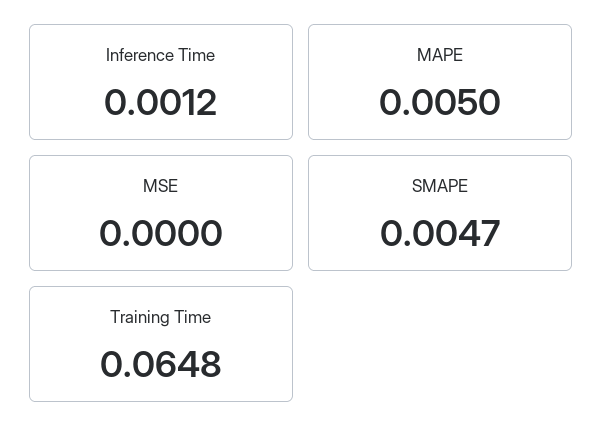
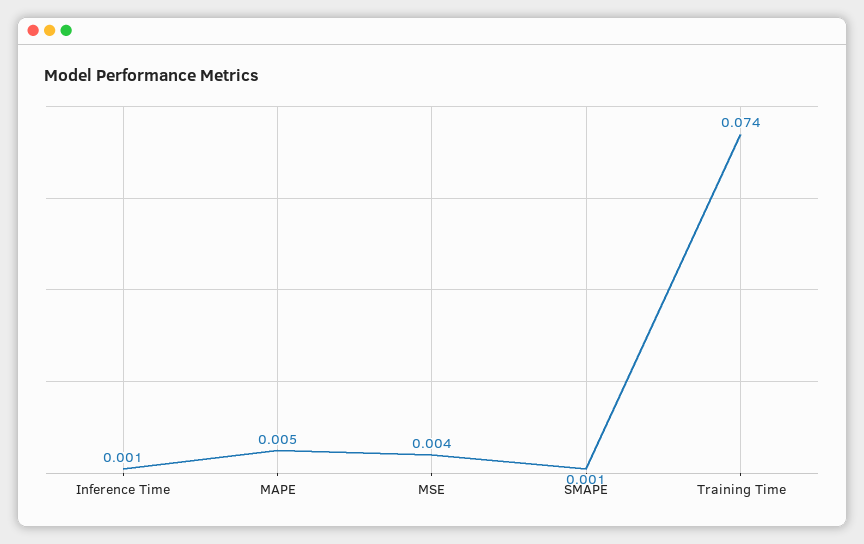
  {
    "Inference Time": 0.0012,
    "MAPE": 0.005,
-   "MSE": 0,
+   "MSE": 0.004,
-   "SMAPE": 0.0047,
+   "SMAPE": 0.001,
-   "Training Time": 0.0648
+   "Training Time": 0.074
  }

